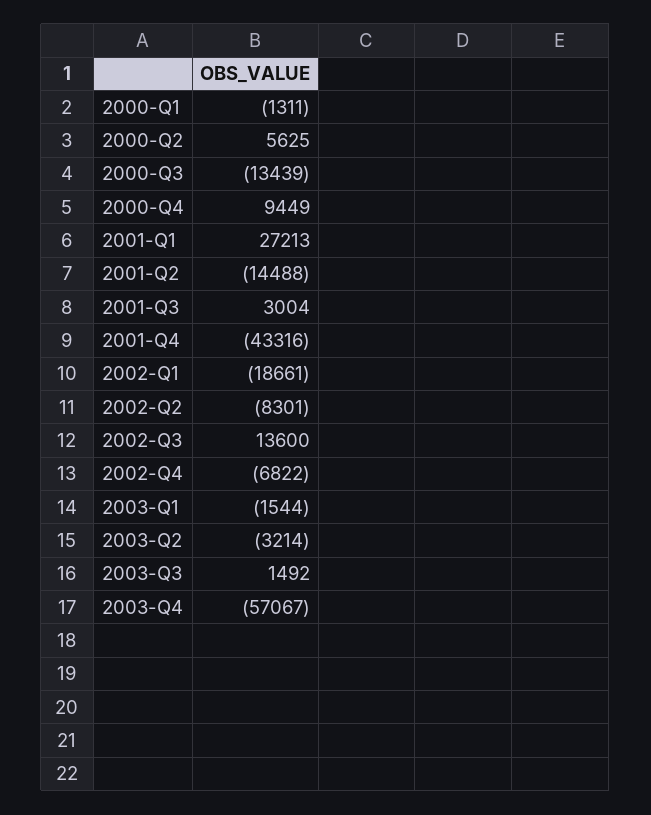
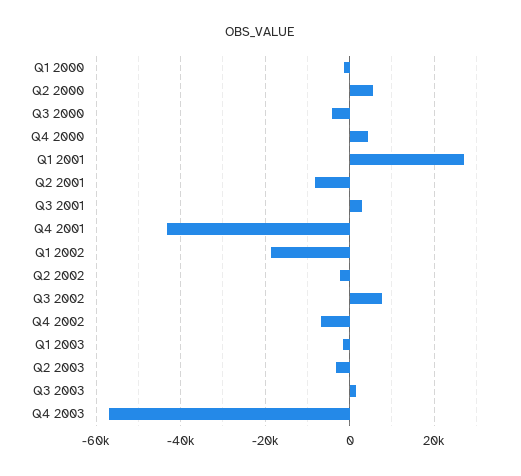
  {
    "2000-Q1": -1311,
    "2000-Q2": 5625,
-   "2000-Q3": -13439,
+   "2000-Q3": -4000,
-   "2000-Q4": 9449,
+   "2000-Q4": 4000,
    "2001-Q1": 27213,
-   "2001-Q2": -14488,
+   "2001-Q2": -8000,
    "2001-Q3": 3004,
    "2001-Q4": -43316,
    "2002-Q1": -18661,
-   "2002-Q2": -8301,
+   "2002-Q2": -2000,
-   "2002-Q3": 13600,
+   "2002-Q3": 8000,
    "2002-Q4": -6822,
    "2003-Q1": -1544,
    "2003-Q2": -3214,
    "2003-Q3": 1492,
    "2003-Q4": -57067
  }

